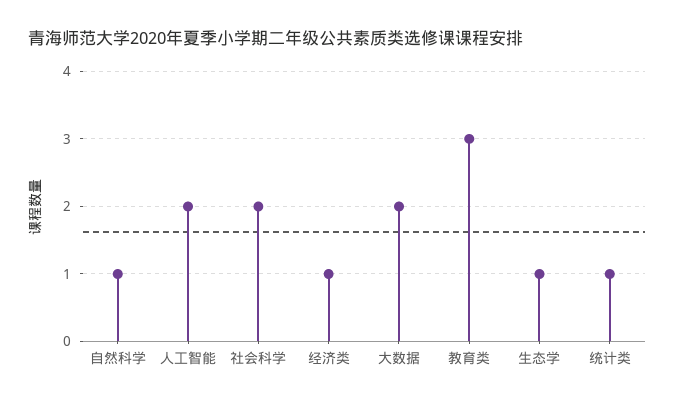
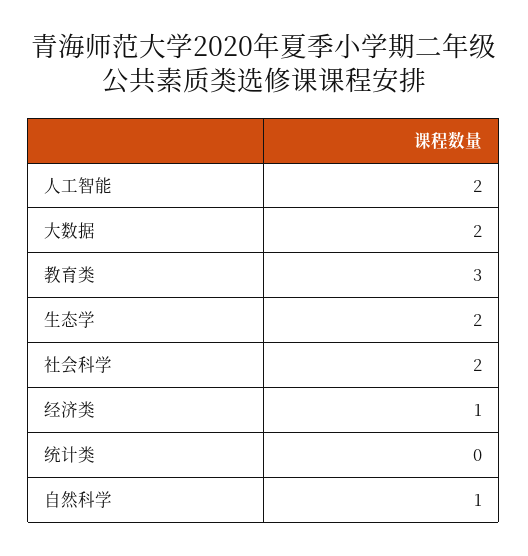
  {
    "自然科学": 1,
    "人工智能": 2,
    "社会科学": 2,
    "经济类": 1,
    "大数据": 2,
    "教育类": 3,
-   "生态学": 1,
+   "生态学": 2,
-   "统计类": 1
+   "统计类": 0
  }

